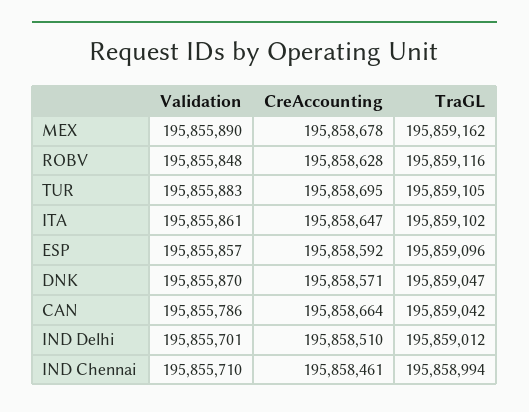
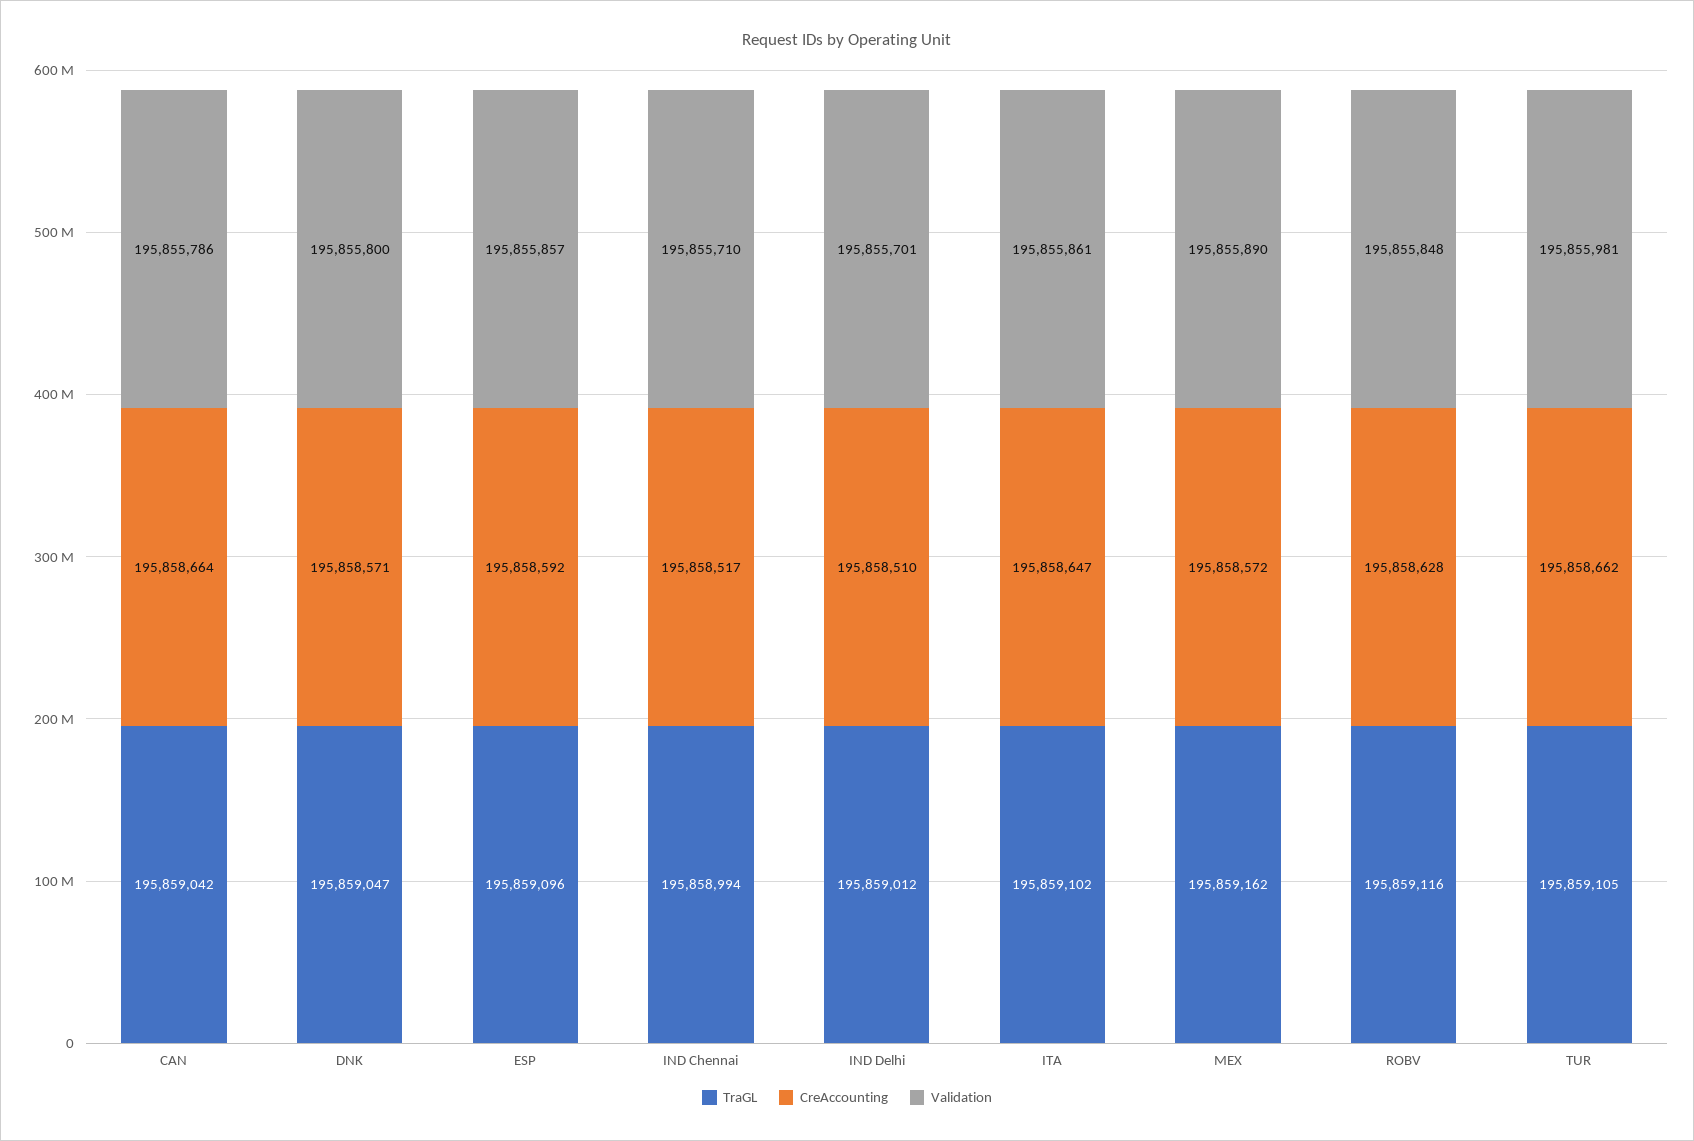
  {
    "Validation": {
      "MEX": 195855890,
      "ROBV": 195855848,
-     "TUR": 195855883,
+     "TUR": 195855981,
      "ITA": 195855861,
      "ESP": 195855857,
-     "DNK": 195855870,
+     "DNK": 195855800,
      "CAN": 195855786,
      "IND Delhi": 195855701,
      "IND Chennai": 195855710
    },
    "CreAccounting": {
-     "MEX": 195858678,
+     "MEX": 195858572,
      "ROBV": 195858628,
-     "TUR": 195858695,
+     "TUR": 195858662,
      "ITA": 195858647,
      "ESP": 195858592,
      "DNK": 195858571,
      "CAN": 195858664,
      "IND Delhi": 195858510,
-     "IND Chennai": 195858461
+     "IND Chennai": 195858517
    },
    "TraGL": {
      "MEX": 195859162,
      "ROBV": 195859116,
      "TUR": 195859105,
      "ITA": 195859102,
      "ESP": 195859096,
      "DNK": 195859047,
      "CAN": 195859042,
      "IND Delhi": 195859012,
      "IND Chennai": 195858994
    }
  }

